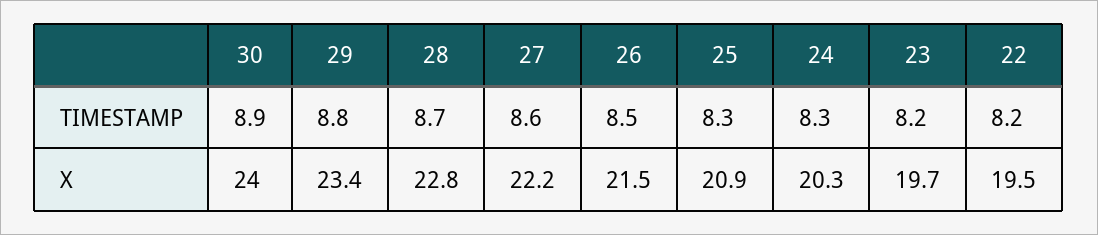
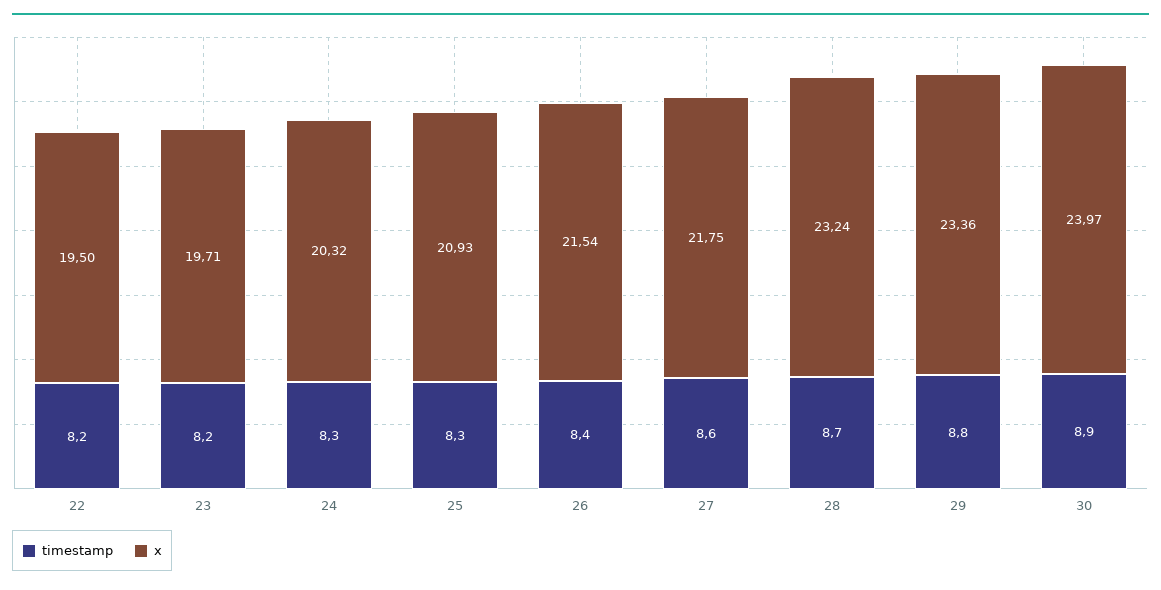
  {
    "TIMESTAMP": {
      "30": 8.9,
      "29": 8.8,
      "28": 8.7,
      "27": 8.6,
-     "26": 8.5,
+     "26": 8.4,
      "25": 8.3,
      "24": 8.3,
      "23": 8.2,
      "22": 8.2
    },
    "X": {
      "30": 23.97,
      "29": 23.36,
-     "28": 22.8,
+     "28": 23.24,
-     "27": 22.2,
+     "27": 21.75,
      "26": 21.54,
      "25": 20.93,
      "24": 20.32,
      "23": 19.71,
      "22": 19.5
    }
  }

